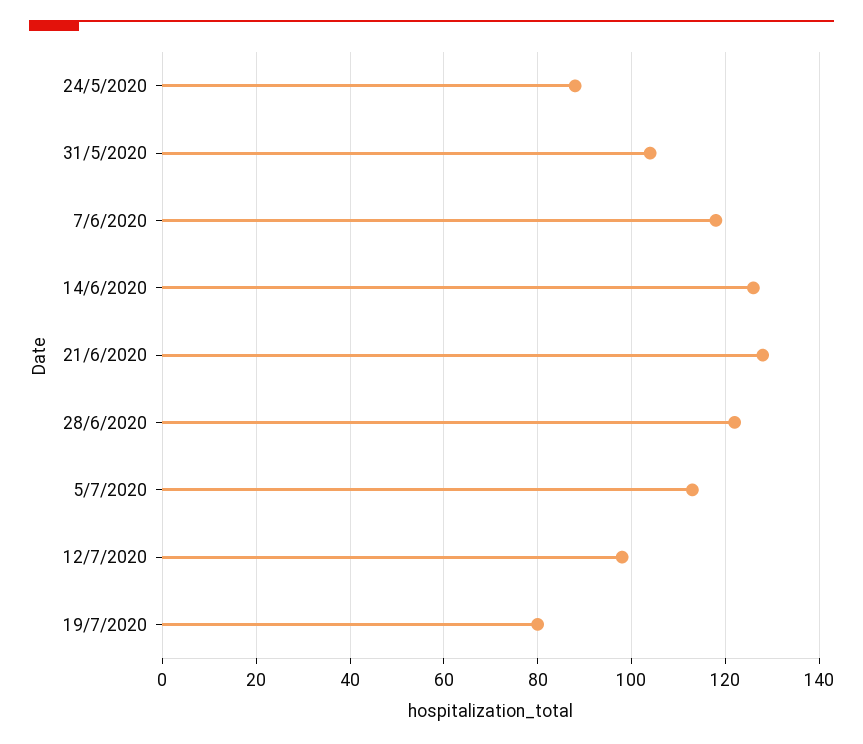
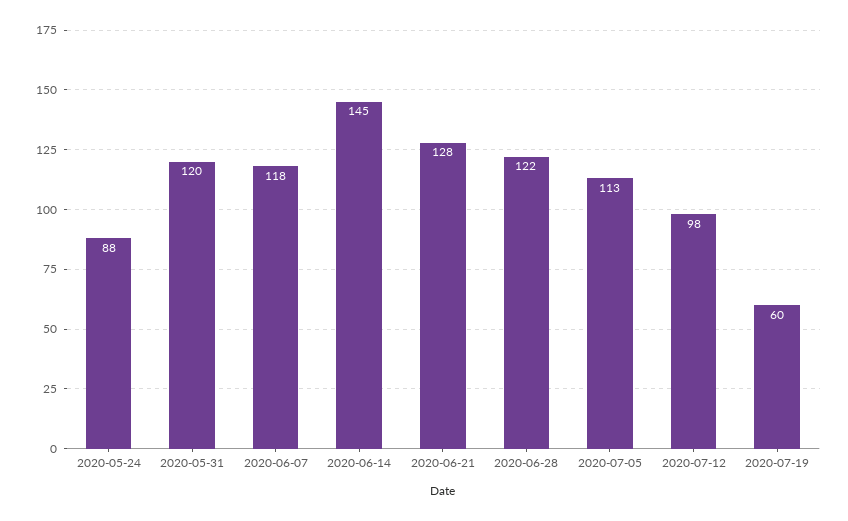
  {
    "24/5/2020": 88,
-   "31/5/2020": 105,
+   "31/5/2020": 120,
    "7/6/2020": 118,
-   "14/6/2020": 125,
+   "14/6/2020": 145,
    "21/6/2020": 128,
    "28/6/2020": 122,
    "5/7/2020": 113,
    "12/7/2020": 98,
-   "19/7/2020": 80
+   "19/7/2020": 60
  }

